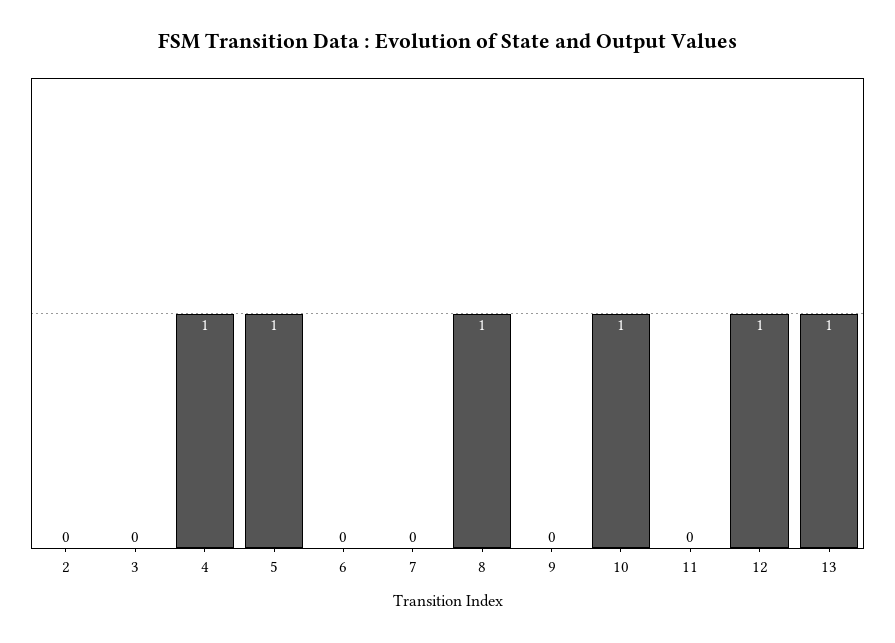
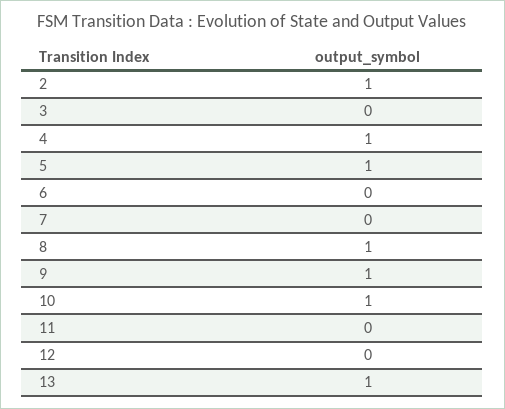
  {
-   "2": 0,
+   "2": 1,
    "3": 0,
    "4": 1,
    "5": 1,
    "6": 0,
    "7": 0,
    "8": 1,
-   "9": 0,
+   "9": 1,
    "10": 1,
    "11": 0,
-   "12": 1,
+   "12": 0,
    "13": 1
  }

